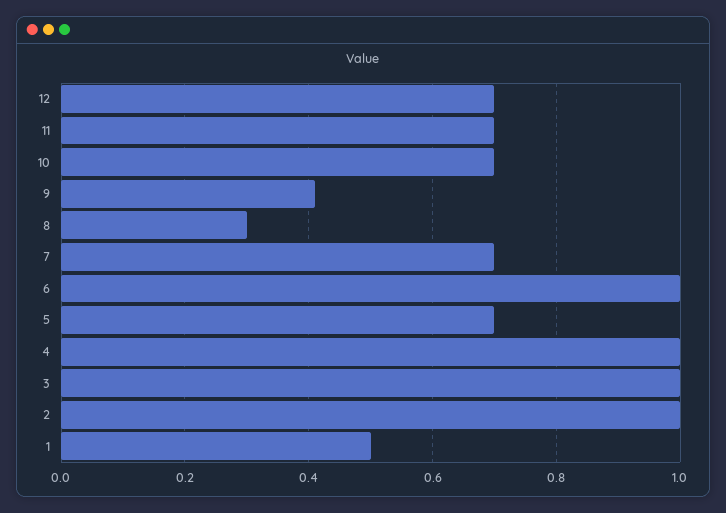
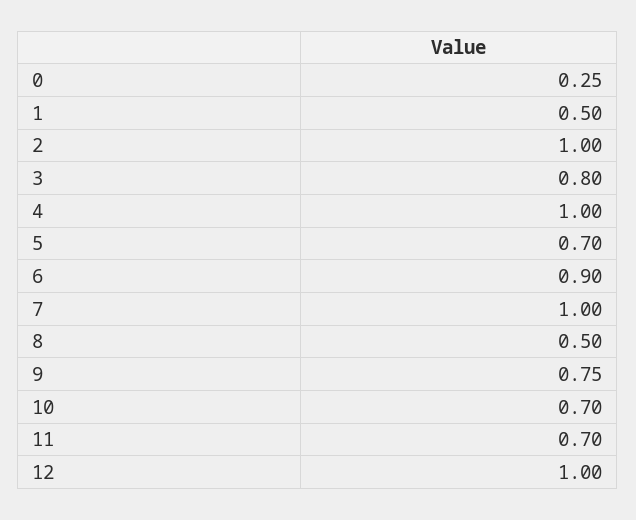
  {
-   "12": 0.7,
+   "12": 1,
    "11": 0.7,
    "10": 0.7,
-   "9": 0.4,
+   "9": 0.75,
-   "8": 0.3,
+   "8": 0.5,
-   "7": 0.7,
+   "7": 1,
-   "6": 1,
+   "6": 0.9,
    "5": 0.7,
    "4": 1,
-   "3": 1,
+   "3": 0.8,
    "2": 1,
-   "1": 0.5
+   "1": 0.5,
+   "0": 0.25
  }

